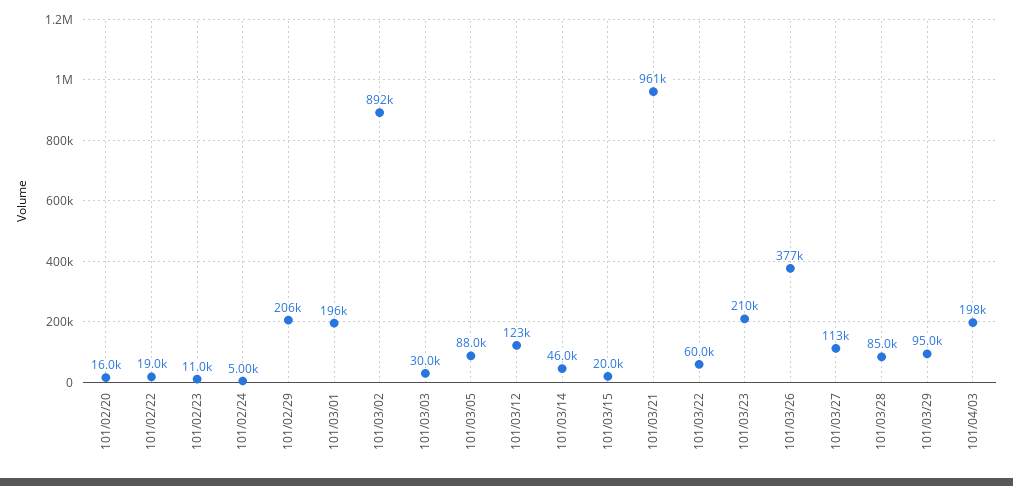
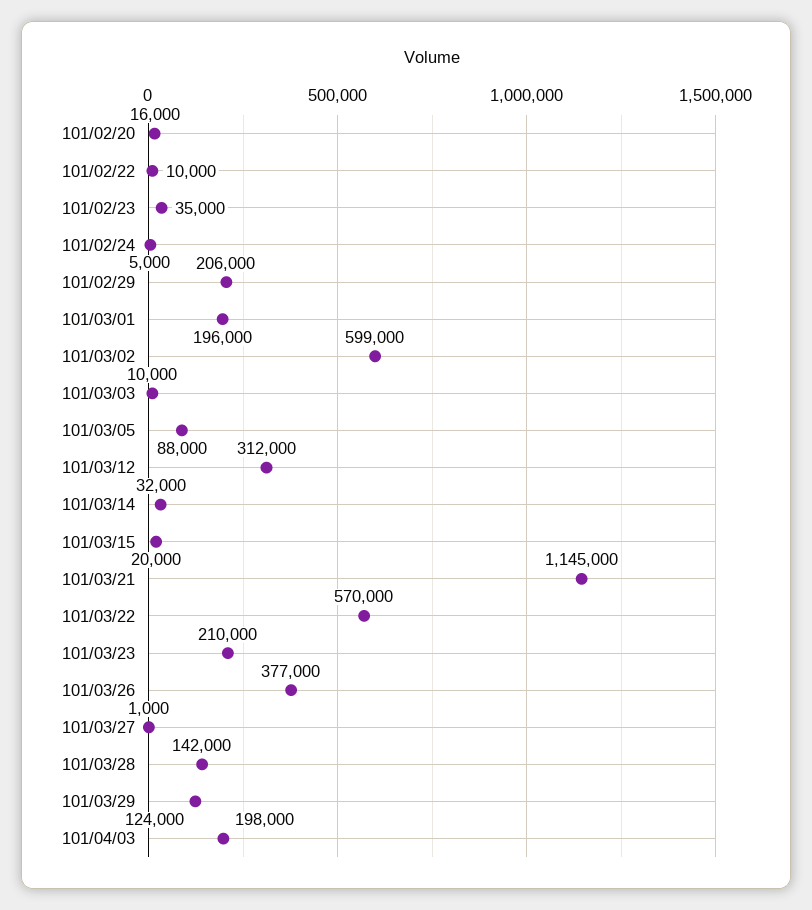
  {
    "101/02/20": 16000,
-   "101/02/22": 19000,
+   "101/02/22": 10000,
-   "101/02/23": 11000,
+   "101/02/23": 35000,
    "101/02/24": 5000,
    "101/02/29": 206000,
    "101/03/01": 196000,
-   "101/03/02": 892000,
+   "101/03/02": 599000,
-   "101/03/03": 30000,
+   "101/03/03": 10000,
    "101/03/05": 88000,
-   "101/03/12": 123000,
+   "101/03/12": 312000,
-   "101/03/14": 46000,
+   "101/03/14": 32000,
    "101/03/15": 20000,
-   "101/03/21": 961000,
+   "101/03/21": 1145000,
-   "101/03/22": 60000,
+   "101/03/22": 570000,
    "101/03/23": 210000,
    "101/03/26": 377000,
-   "101/03/27": 113000,
+   "101/03/27": 1000,
-   "101/03/28": 85000,
+   "101/03/28": 142000,
-   "101/03/29": 95000,
+   "101/03/29": 124000,
    "101/04/03": 198000
  }

